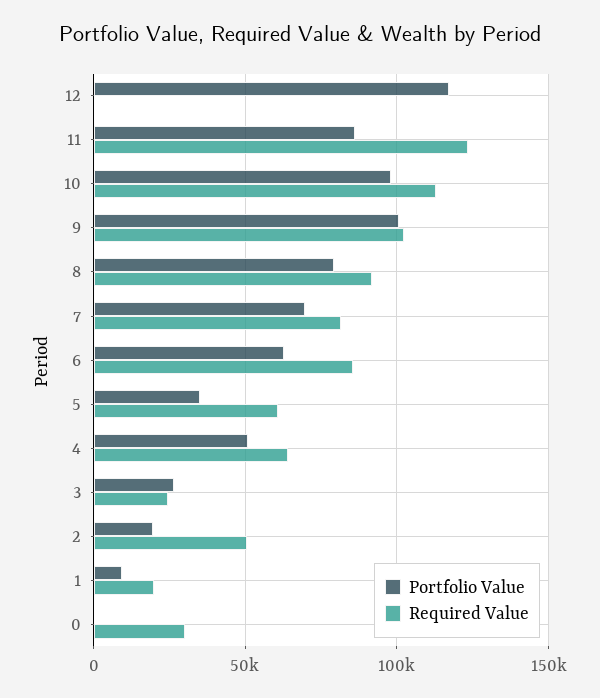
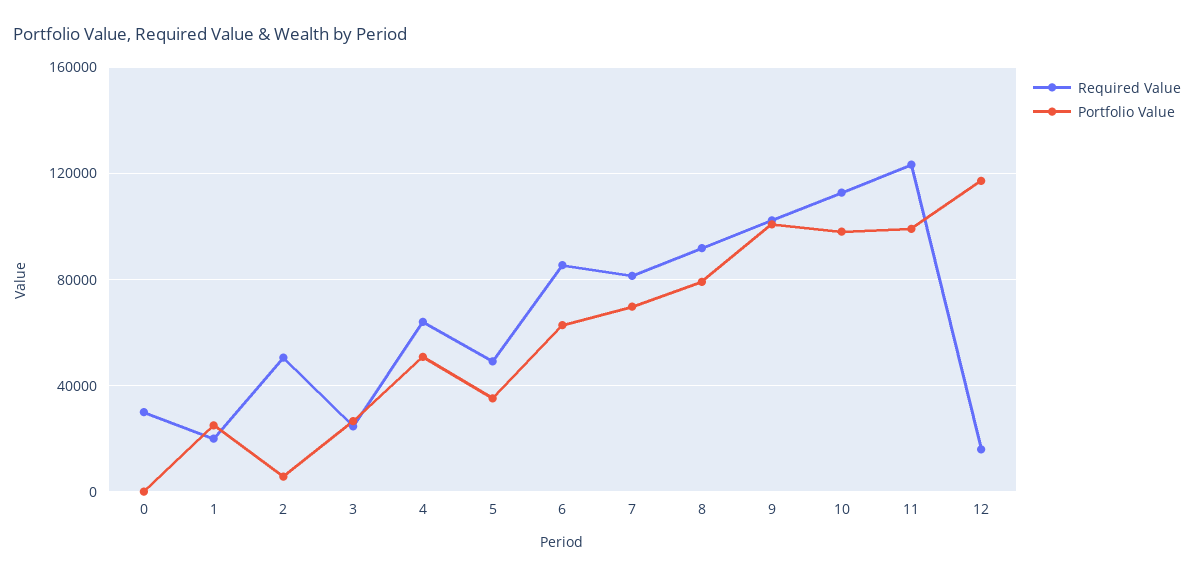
  {
    "Portfolio Value": {
      "12": 115000,
-     "11": 85000,
+     "11": 100000,
      "10": 100000,
      "9": 100000,
      "8": 80000,
      "7": 70000,
      "6": 65000,
      "5": 35000,
      "4": 50000,
      "3": 25000,
-     "2": 20000,
+     "2": 5000,
-     "1": 10000,
+     "1": 25000,
      "0": 0
    },
    "Required Value": {
-     "12": 0,
+     "12": 15000,
      "11": 125000,
      "10": 115000,
      "9": 100000,
      "8": 90000,
      "7": 80000,
      "6": 85000,
-     "5": 60000,
+     "5": 50000,
      "4": 65000,
      "3": 25000,
      "2": 50000,
      "1": 20000,
      "0": 30000
    }
  }

